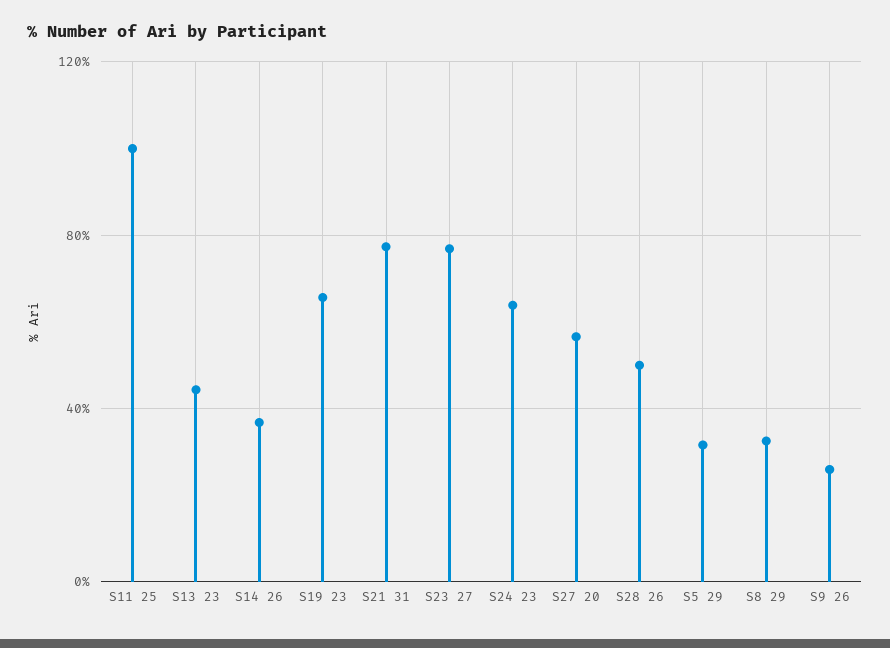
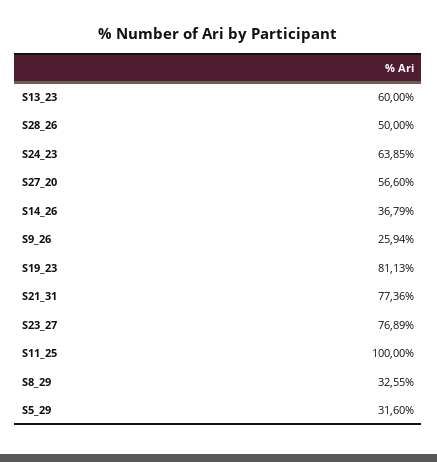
  {
    "S11 25": 100,
-   "S13 23": 45,
+   "S13 23": 60,
    "S14 26": 36.79,
-   "S19 23": 65,
+   "S19 23": 81.13,
    "S21 31": 77.36,
    "S23 27": 76.89,
    "S24 23": 63.85,
    "S27 20": 56.6,
    "S28 26": 50,
    "S5 29": 31.6,
    "S8 29": 32.55,
    "S9 26": 25.94
  }

